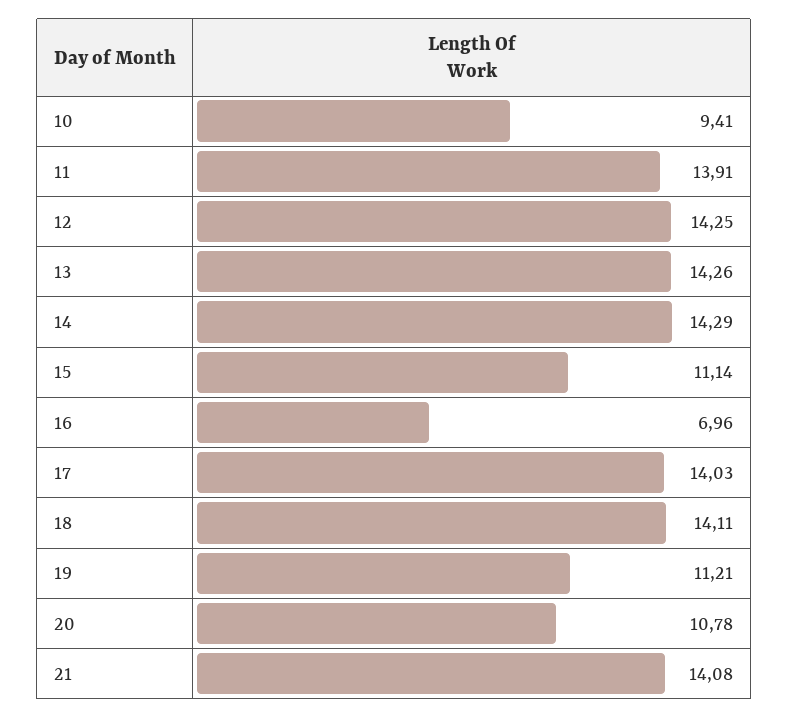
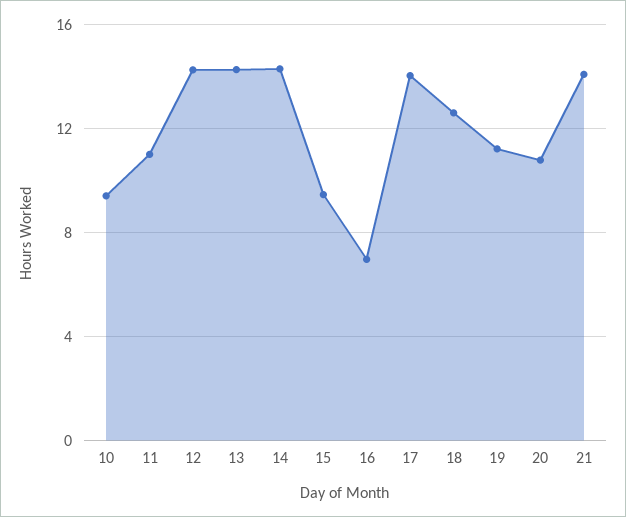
  {
    "10": 9.41,
-   "11": 13.91,
+   "11": 11,
    "12": 14.25,
    "13": 14.26,
    "14": 14.29,
-   "15": 11.14,
+   "15": 9.5,
    "16": 6.96,
    "17": 14.03,
-   "18": 14.11,
+   "18": 12.5,
    "19": 11.21,
    "20": 10.78,
    "21": 14.08
  }

